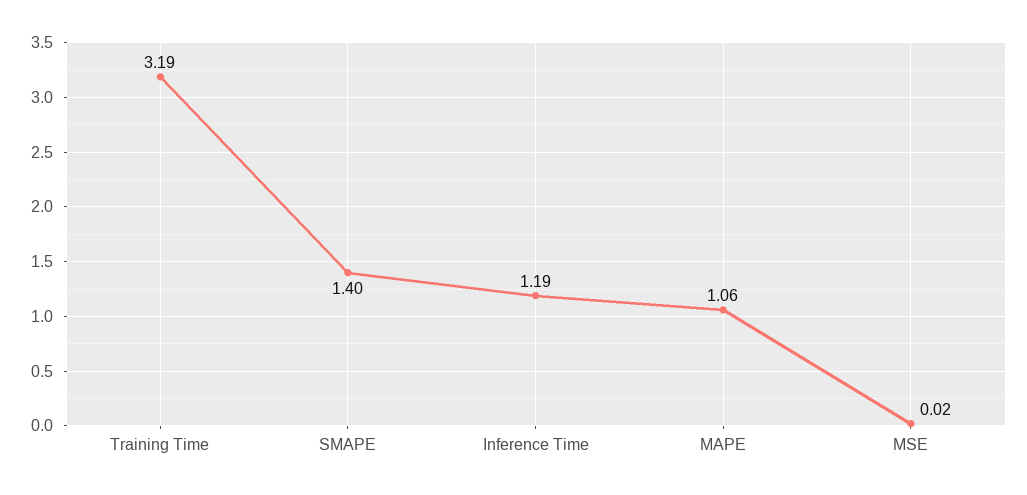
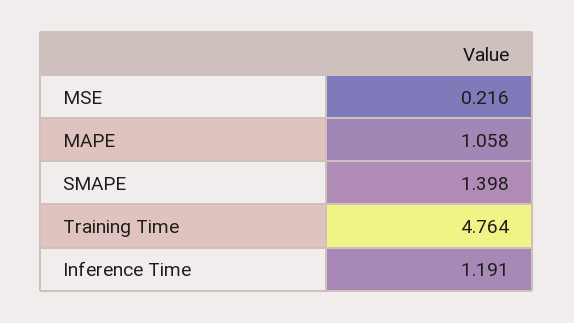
  {
-   "Training Time": 3.19,
+   "Training Time": 4.764,
    "SMAPE": 1.398,
    "Inference Time": 1.191,
    "MAPE": 1.058,
-   "MSE": 0.02
+   "MSE": 0.216
  }

